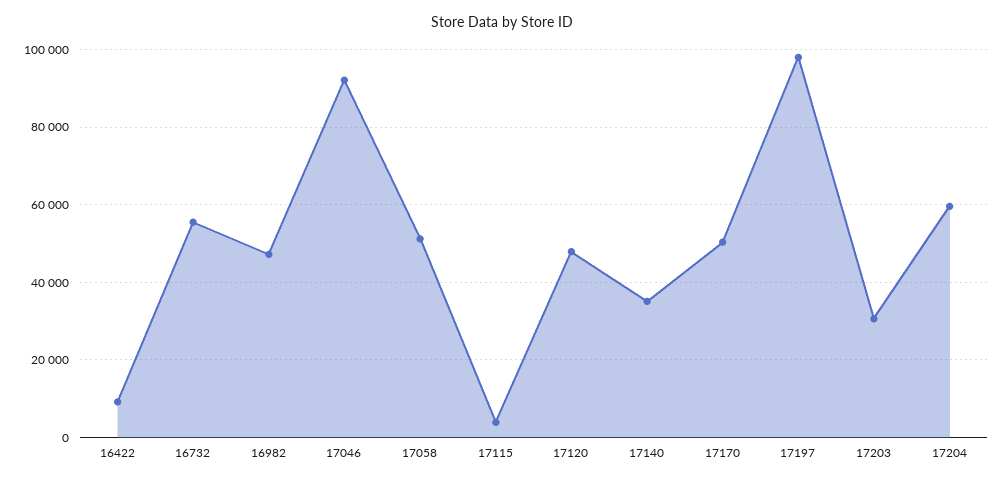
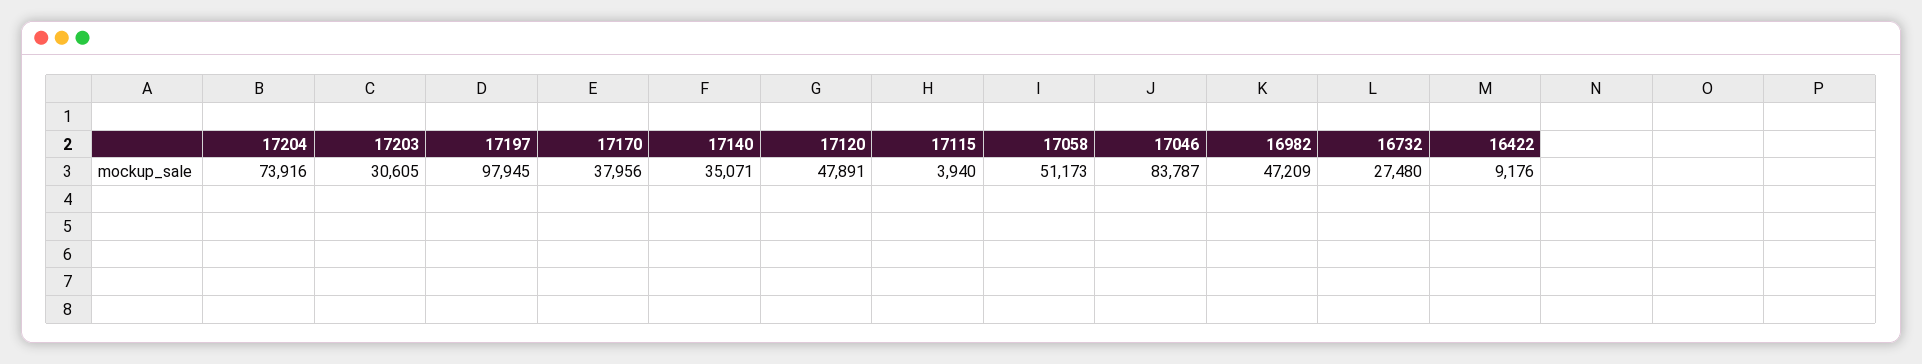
  {
    "16422": 9176,
-   "16732": 56000,
+   "16732": 27480,
    "16982": 47209,
-   "17046": 92000,
+   "17046": 83787,
    "17058": 51173,
    "17115": 3940,
    "17120": 47891,
    "17140": 35071,
-   "17170": 50000,
+   "17170": 37956,
    "17197": 97945,
    "17203": 30605,
-   "17204": 60000
+   "17204": 73916
  }

